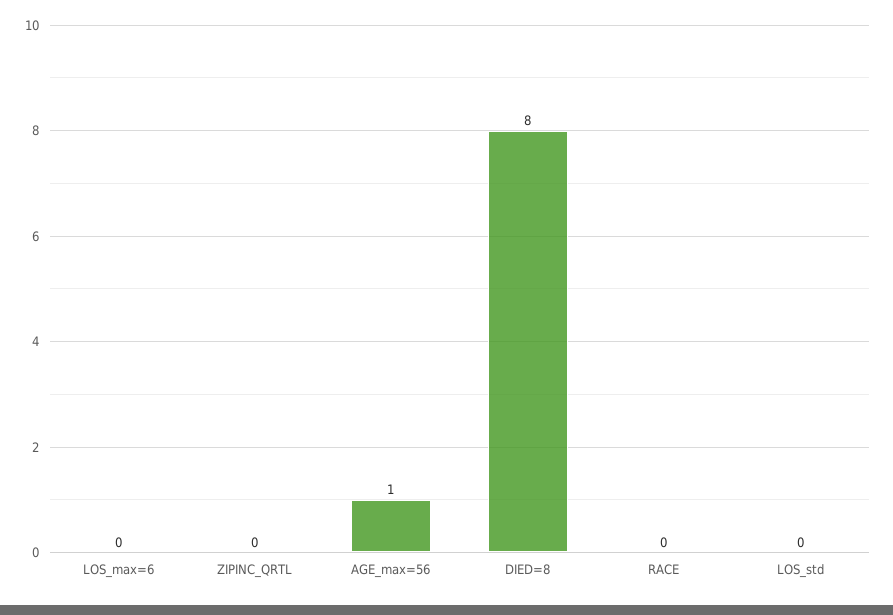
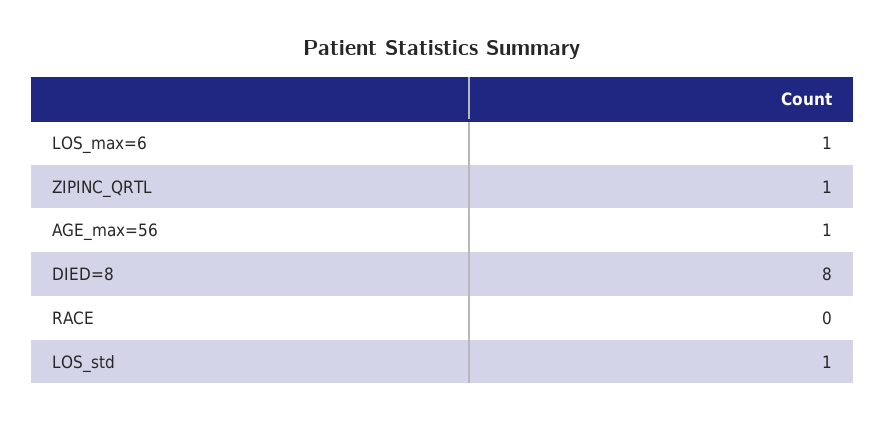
  {
-   "LOS_max=6": 0,
+   "LOS_max=6": 1,
-   "ZIPINC_QRTL": 0,
+   "ZIPINC_QRTL": 1,
    "AGE_max=56": 1,
    "DIED=8": 8,
    "RACE": 0,
-   "LOS_std": 0
+   "LOS_std": 1
  }

